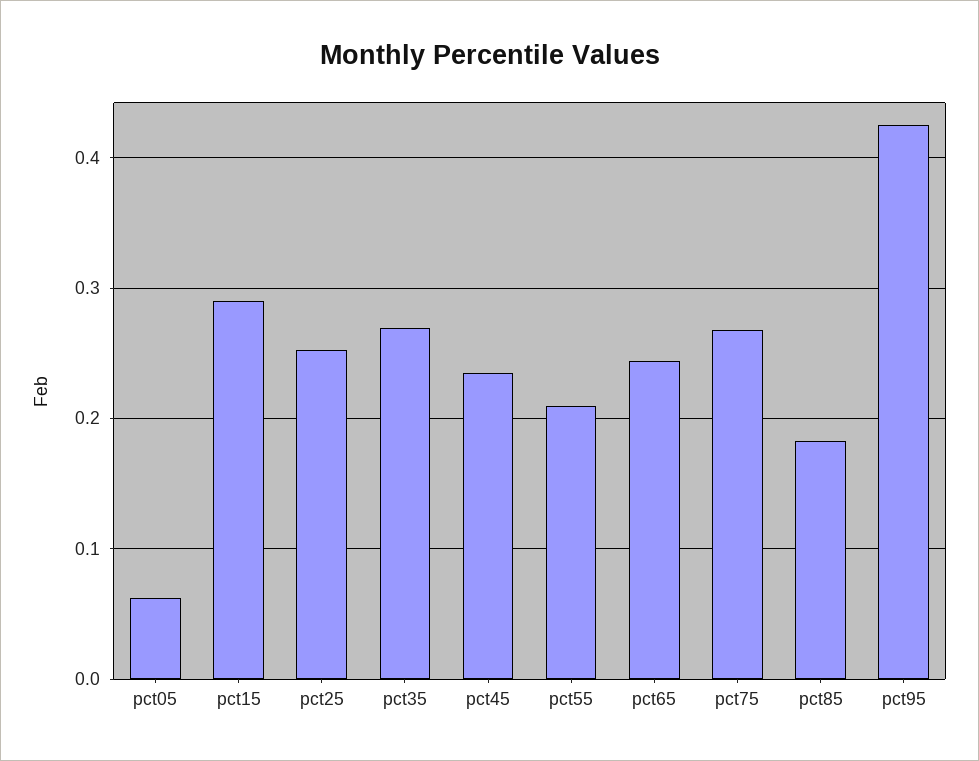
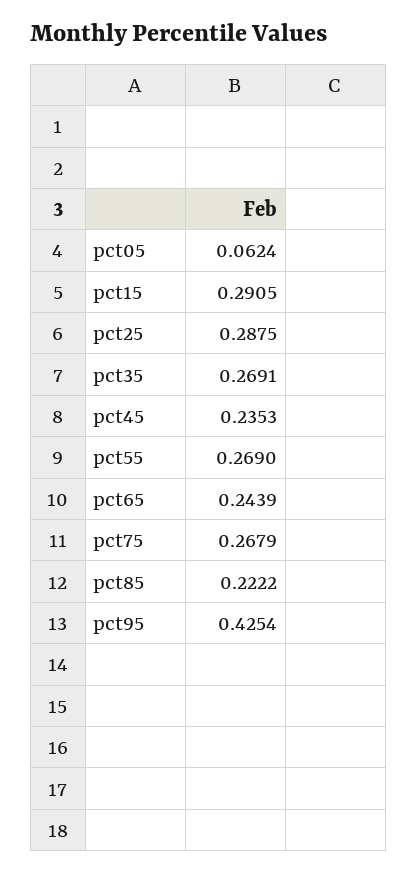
  {
    "pct05": 0.0624,
    "pct15": 0.2905,
-   "pct25": 0.25,
+   "pct25": 0.2875,
    "pct35": 0.2691,
    "pct45": 0.2353,
-   "pct55": 0.21,
+   "pct55": 0.269,
    "pct65": 0.2439,
    "pct75": 0.2679,
-   "pct85": 0.18,
+   "pct85": 0.2222,
    "pct95": 0.4254
  }

